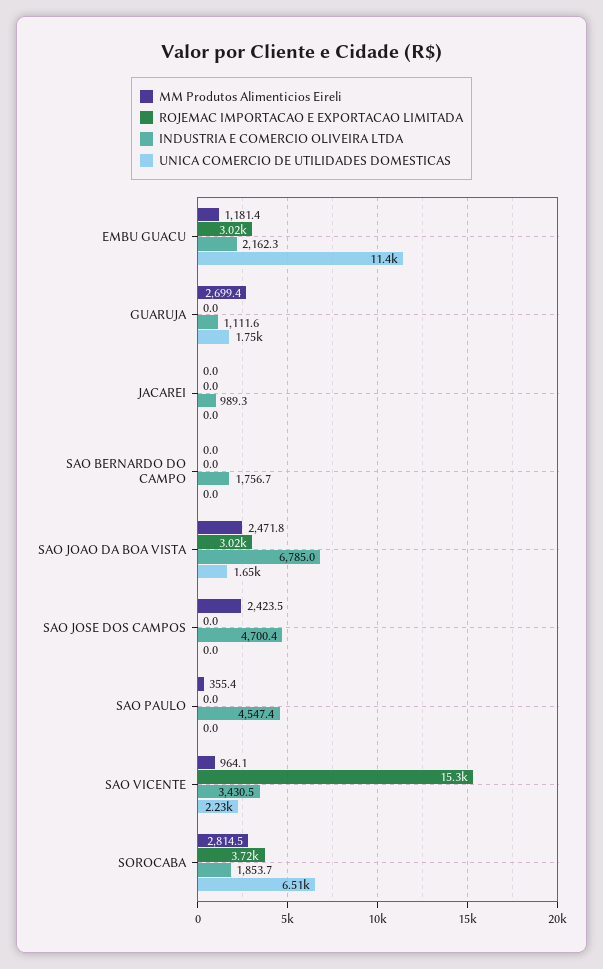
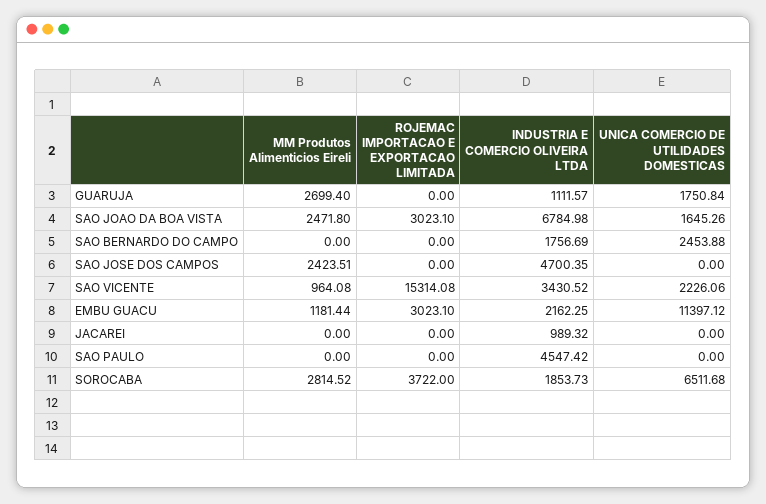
  {
    "MM Produtos Alimenticios Eireli": {
      "EMBU GUACU": 1181.44,
      "GUARUJA": 2699.4,
      "JACAREI": 0,
      "SAO BERNARDO DO CAMPO": 0,
      "SAO JOAO DA BOA VISTA": 2471.8,
      "SAO JOSE DOS CAMPOS": 2423.51,
-     "SAO PAULO": 355.4,
+     "SAO PAULO": 0,
      "SAO VICENTE": 964.08,
      "SOROCABA": 2814.52
    },
    "ROJEMAC IMPORTACAO E EXPORTACAO LIMITADA": {
      "EMBU GUACU": 3023.1,
      "GUARUJA": 0,
      "JACAREI": 0,
      "SAO BERNARDO DO CAMPO": 0,
      "SAO JOAO DA BOA VISTA": 3023.1,
      "SAO JOSE DOS CAMPOS": 0,
      "SAO PAULO": 0,
      "SAO VICENTE": 15314.08,
      "SOROCABA": 3722
    },
    "INDUSTRIA E COMERCIO OLIVEIRA LTDA": {
      "EMBU GUACU": 2162.25,
      "GUARUJA": 1111.57,
      "JACAREI": 989.32,
      "SAO BERNARDO DO CAMPO": 1756.69,
      "SAO JOAO DA BOA VISTA": 6784.98,
      "SAO JOSE DOS CAMPOS": 4700.35,
      "SAO PAULO": 4547.42,
      "SAO VICENTE": 3430.52,
      "SOROCABA": 1853.73
    },
    "UNICA COMERCIO DE UTILIDADES DOMESTICAS": {
      "EMBU GUACU": 11397.12,
      "GUARUJA": 1750.84,
      "JACAREI": 0,
-     "SAO BERNARDO DO CAMPO": 0,
+     "SAO BERNARDO DO CAMPO": 2453.88,
      "SAO JOAO DA BOA VISTA": 1645.26,
      "SAO JOSE DOS CAMPOS": 0,
      "SAO PAULO": 0,
      "SAO VICENTE": 2226.06,
      "SOROCABA": 6511.68
    }
  }

